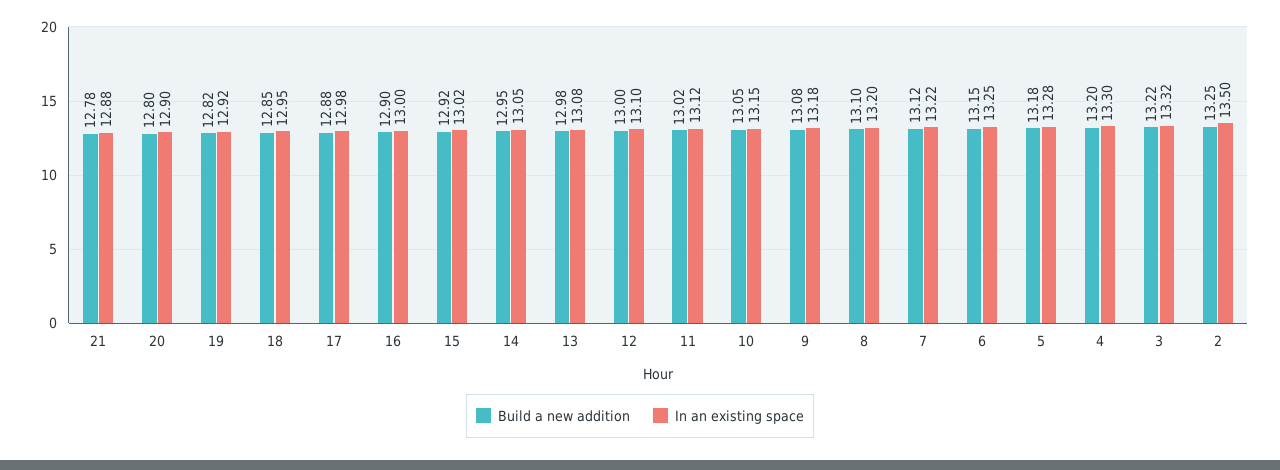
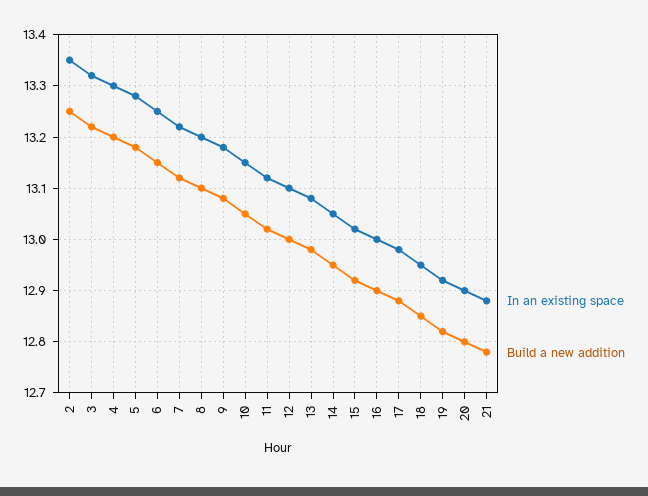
  {
    "Build a new addition": {
      "21": 12.78,
      "20": 12.8,
      "19": 12.82,
      "18": 12.85,
      "17": 12.88,
      "16": 12.9,
      "15": 12.92,
      "14": 12.95,
      "13": 12.98,
      "12": 13,
      "11": 13.02,
      "10": 13.05,
      "9": 13.08,
      "8": 13.1,
      "7": 13.12,
      "6": 13.15,
      "5": 13.18,
      "4": 13.2,
      "3": 13.22,
      "2": 13.25
    },
    "In an existing space": {
      "21": 12.88,
      "20": 12.9,
      "19": 12.92,
      "18": 12.95,
      "17": 12.98,
      "16": 13,
      "15": 13.02,
      "14": 13.05,
      "13": 13.08,
      "12": 13.1,
      "11": 13.12,
      "10": 13.15,
      "9": 13.18,
      "8": 13.2,
      "7": 13.22,
      "6": 13.25,
      "5": 13.28,
      "4": 13.3,
      "3": 13.32,
-     "2": 13.5
+     "2": 13.35
    }
  }

